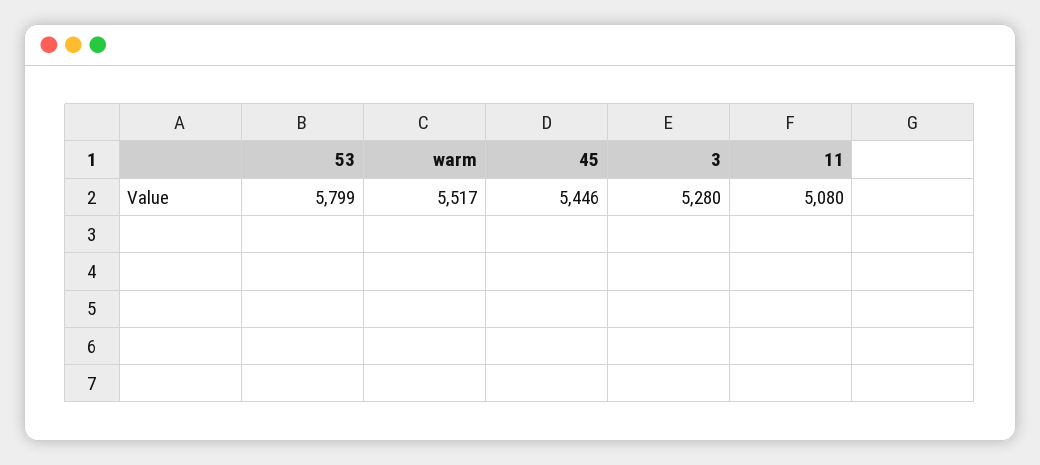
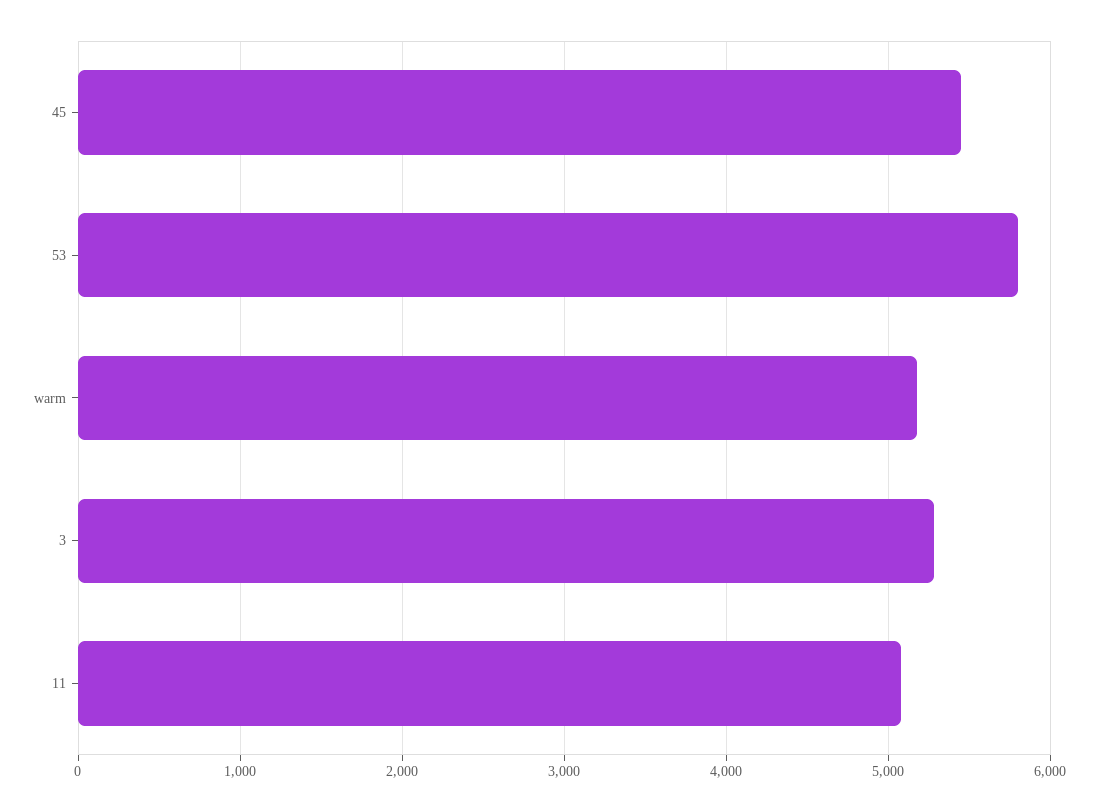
  {
    "53": 5799,
-   "warm": 5517,
+   "warm": 5200,
    "45": 5446,
    "3": 5280,
    "11": 5080
  }

